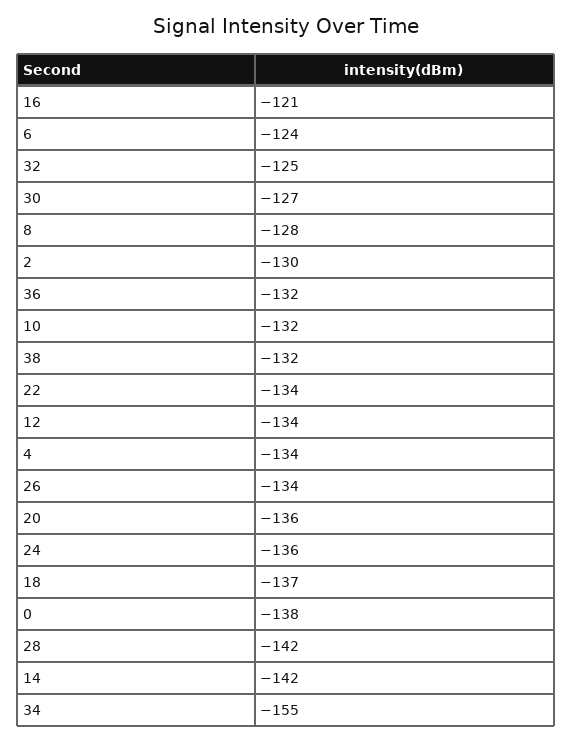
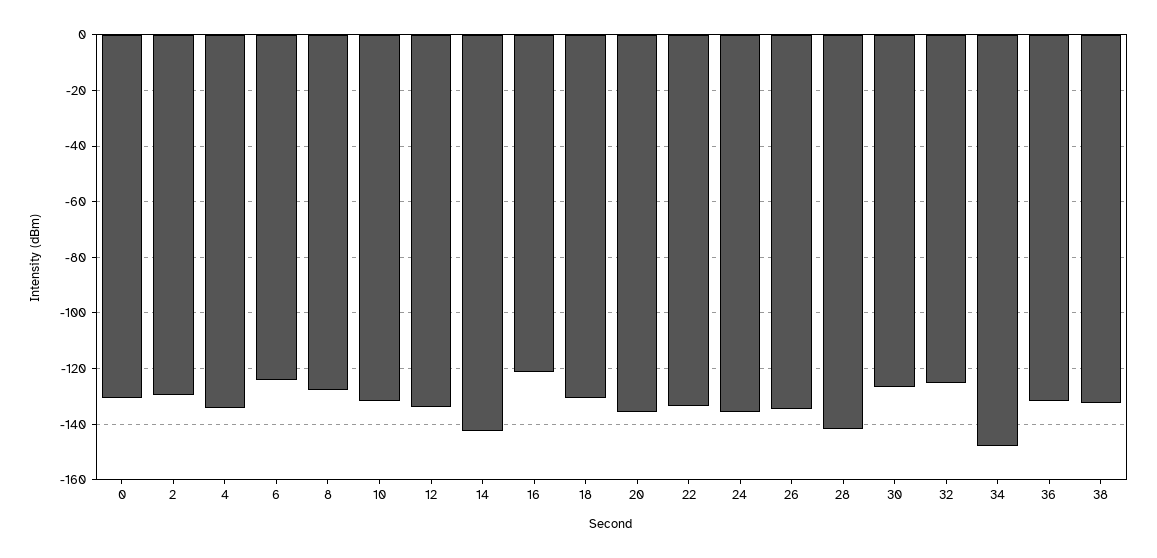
  {
    "16": -121,
    "6": -124,
    "32": -125,
    "30": -127,
    "8": -128,
    "2": -130,
    "36": -132,
    "10": -132,
    "38": -132,
    "22": -134,
    "12": -134,
    "4": -134,
    "26": -134,
    "20": -136,
    "24": -136,
-   "18": -137,
+   "18": -130,
-   "0": -138,
+   "0": -130,
    "28": -142,
    "14": -142,
-   "34": -155
+   "34": -147.5
  }

